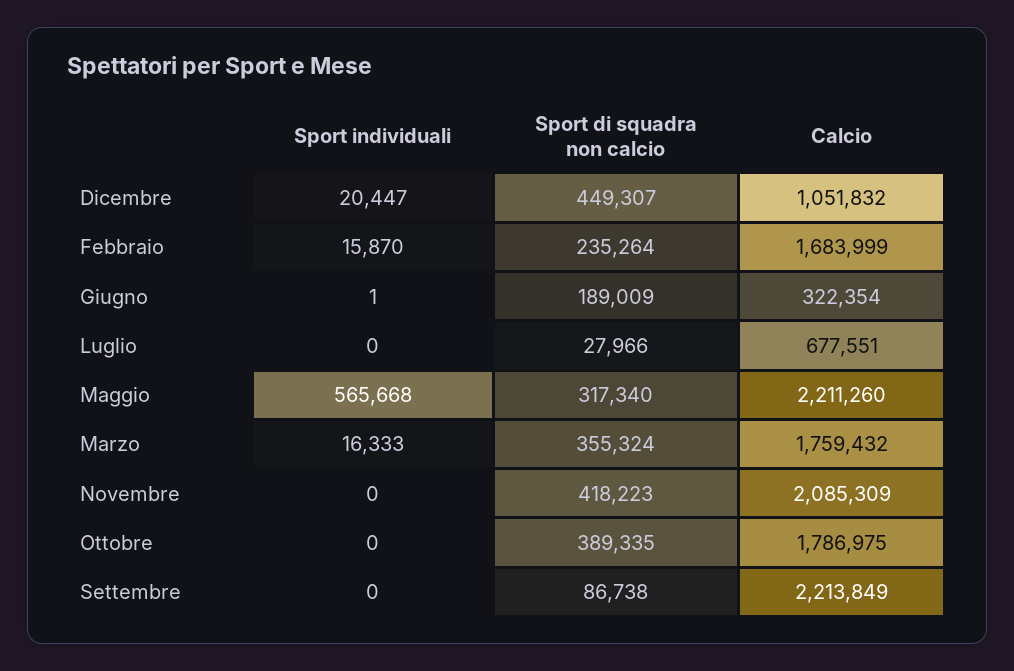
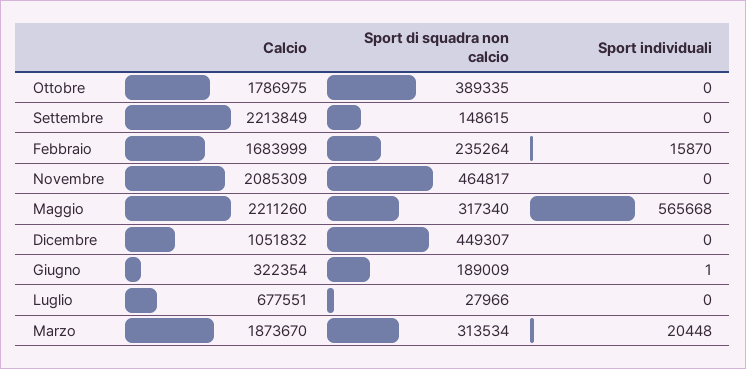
  {
    "Sport individuali": {
-     "Dicembre": 20447,
+     "Dicembre": 0,
      "Febbraio": 15870,
      "Giugno": 1,
      "Luglio": 0,
      "Maggio": 565668,
-     "Marzo": 16333,
+     "Marzo": 20448,
      "Novembre": 0,
      "Ottobre": 0,
      "Settembre": 0
    },
    "Sport di squadra non calcio": {
      "Dicembre": 449307,
      "Febbraio": 235264,
      "Giugno": 189009,
      "Luglio": 27966,
      "Maggio": 317340,
-     "Marzo": 355324,
+     "Marzo": 313534,
-     "Novembre": 418223,
+     "Novembre": 464817,
      "Ottobre": 389335,
-     "Settembre": 86738
+     "Settembre": 148615
    },
    "Calcio": {
      "Dicembre": 1051832,
      "Febbraio": 1683999,
      "Giugno": 322354,
      "Luglio": 677551,
      "Maggio": 2211260,
-     "Marzo": 1759432,
+     "Marzo": 1873670,
      "Novembre": 2085309,
      "Ottobre": 1786975,
      "Settembre": 2213849
    }
  }

